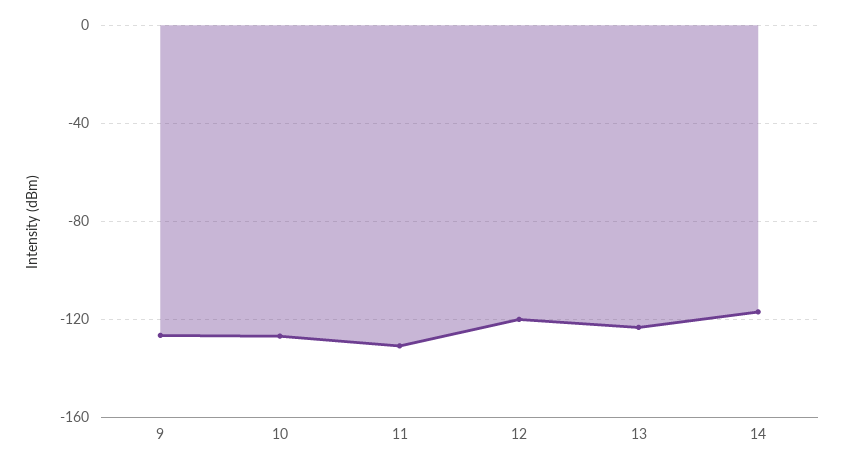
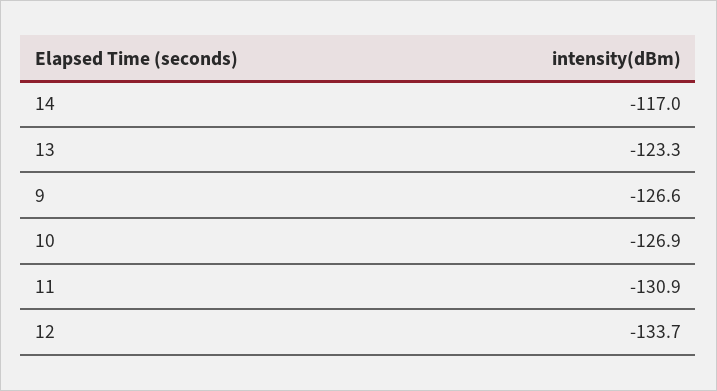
  {
    "9": -126.6,
    "10": -126.9,
    "11": -130.9,
-   "12": -120,
+   "12": -133.7,
    "13": -123.3,
    "14": -117
  }

